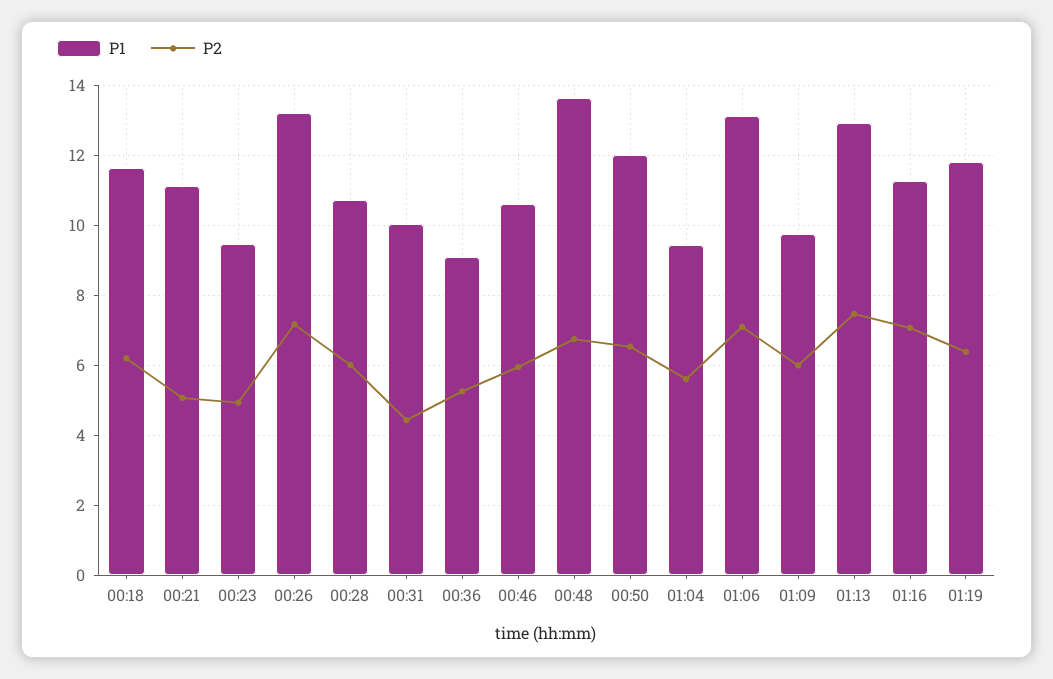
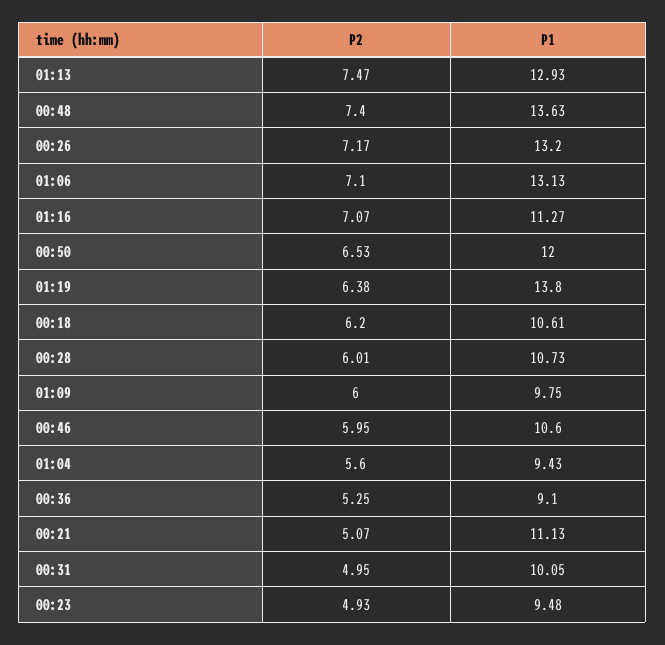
  {
    "P1": {
-     "00:18": 11.6,
+     "00:18": 10.61,
      "00:21": 11.13,
      "00:23": 9.48,
      "00:26": 13.2,
      "00:28": 10.73,
      "00:31": 10.05,
      "00:36": 9.1,
      "00:46": 10.6,
      "00:48": 13.63,
      "00:50": 12,
      "01:04": 9.43,
      "01:06": 13.13,
      "01:09": 9.75,
      "01:13": 12.93,
      "01:16": 11.27,
-     "01:19": 11.8
+     "01:19": 13.8
    },
    "P2": {
      "00:18": 6.2,
      "00:21": 5.07,
      "00:23": 4.93,
      "00:26": 7.17,
      "00:28": 6.01,
-     "00:31": 4.4,
+     "00:31": 4.95,
      "00:36": 5.25,
      "00:46": 5.95,
-     "00:48": 6.8,
+     "00:48": 7.4,
      "00:50": 6.53,
      "01:04": 5.6,
      "01:06": 7.1,
      "01:09": 6,
      "01:13": 7.47,
      "01:16": 7.07,
      "01:19": 6.38
    }
  }

